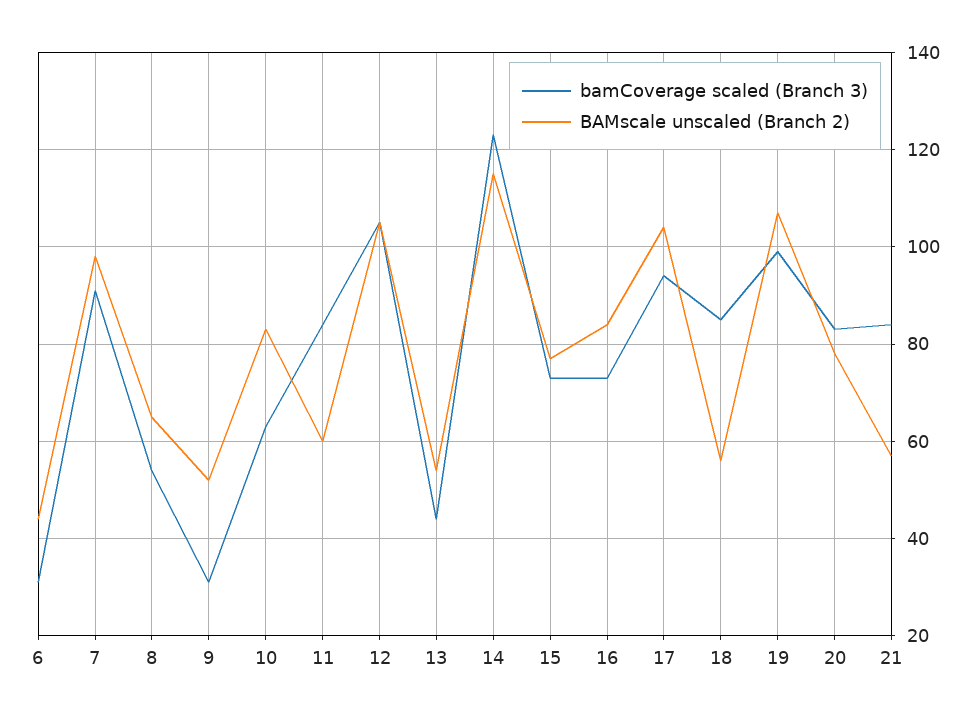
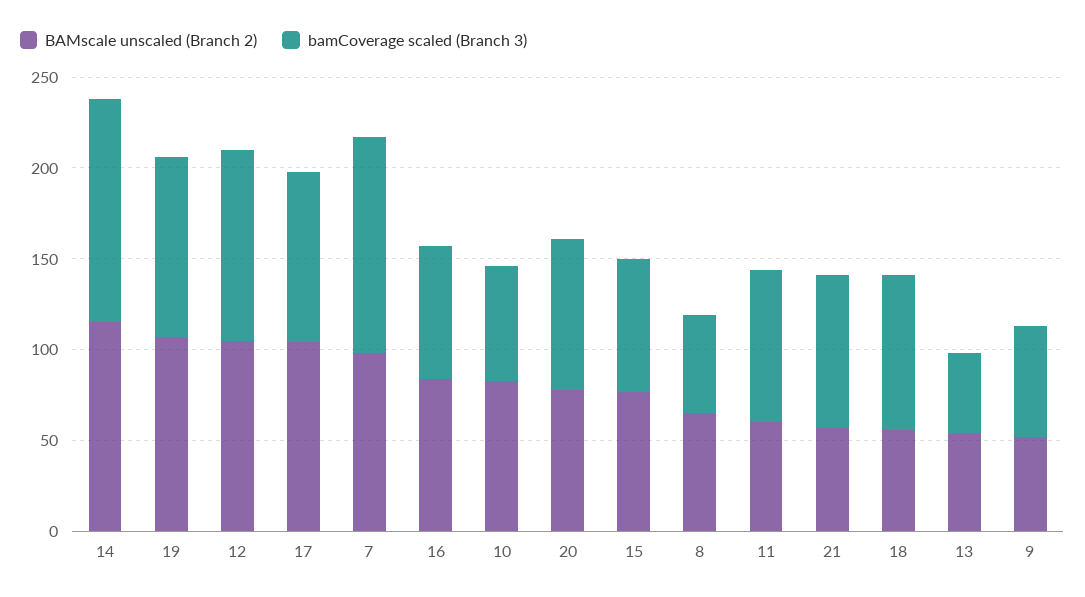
  {
    "bamCoverage scaled (Branch 3)": {
-     "6": 30,
-     "7": 90,
+     "7": 120,
      "8": 55,
-     "9": 30,
+     "9": 60,
      "10": 65,
      "11": 85,
      "12": 105,
      "13": 45,
      "14": 125,
      "15": 75,
      "16": 75,
      "17": 95,
      "18": 85,
      "19": 100,
      "20": 85,
      "21": 85
    },
    "BAMscale unscaled (Branch 2)": {
-     "6": 45,
      "7": 100,
      "8": 65,
      "9": 50,
      "10": 85,
      "11": 60,
      "12": 105,
      "13": 55,
      "14": 115,
      "15": 75,
      "16": 85,
      "17": 105,
      "18": 55,
      "19": 105,
      "20": 80,
      "21": 55
    }
  }

